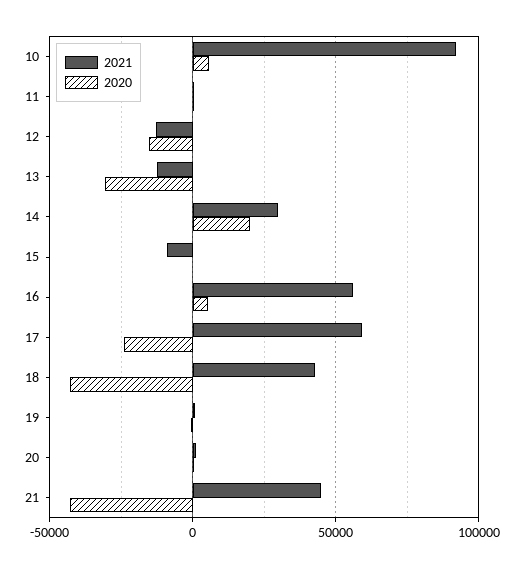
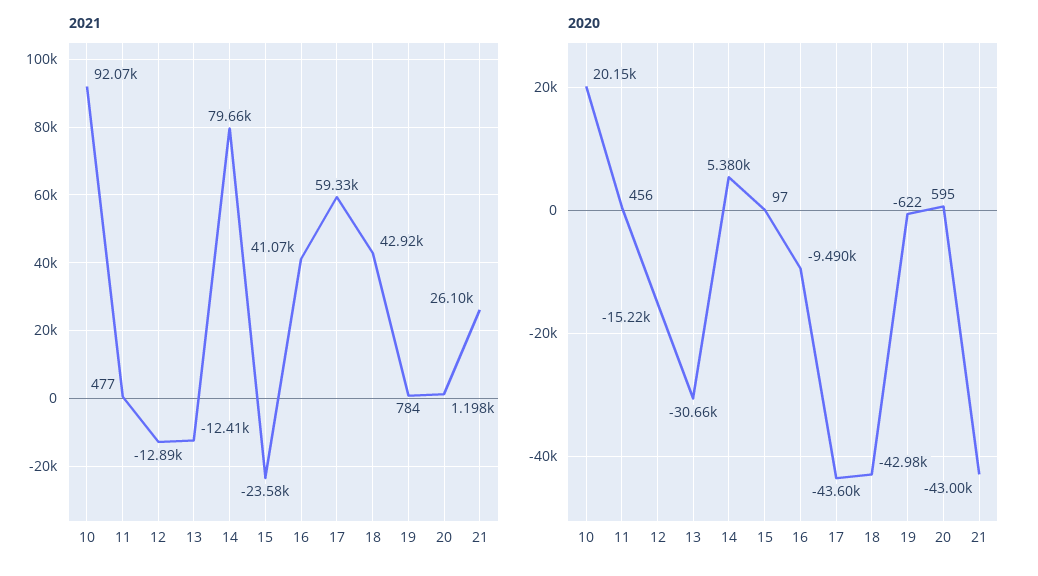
  {
    "2021": {
      "10": 92070,
      "11": 477,
      "12": -12890,
      "13": -12410,
-     "14": 30000,
+     "14": 79660,
-     "15": -10000,
+     "15": -23580,
-     "16": 55000,
+     "16": 41070,
      "17": 59330,
      "18": 42920,
      "19": 784,
      "20": 1198,
-     "21": 45000
+     "21": 26100
    },
    "2020": {
-     "10": 5000,
+     "10": 20150,
      "11": 456,
      "12": -15220,
      "13": -30660,
-     "14": 20000,
+     "14": 5380,
      "15": 97,
-     "16": 5000,
+     "16": -9490,
-     "17": -25000,
+     "17": -43600,
      "18": -42980,
      "19": -622,
      "20": 595,
      "21": -43000
    }
  }

